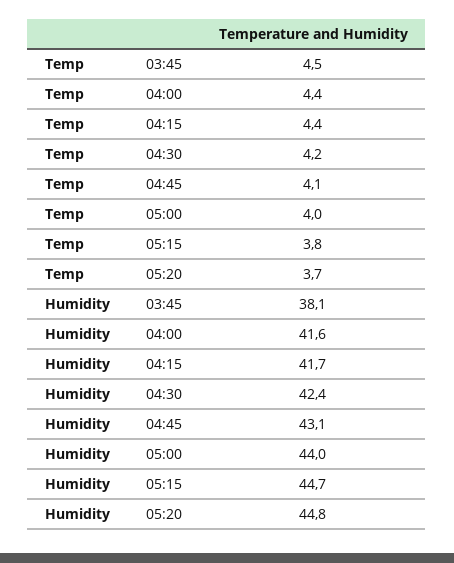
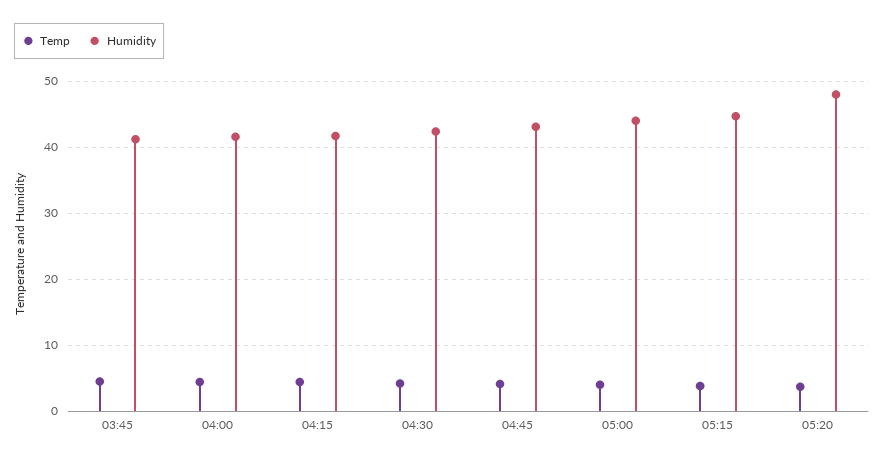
  {
    "Temp": {
      "03:45": 4.5,
      "04:00": 4.4,
      "04:15": 4.4,
      "04:30": 4.2,
      "04:45": 4.1,
      "05:00": 4,
      "05:15": 3.8,
      "05:20": 3.7
    },
    "Humidity": {
-     "03:45": 38.1,
+     "03:45": 41,
      "04:00": 41.6,
      "04:15": 41.7,
      "04:30": 42.4,
      "04:45": 43.1,
      "05:00": 44,
      "05:15": 44.7,
-     "05:20": 44.8
+     "05:20": 48
    }
  }

